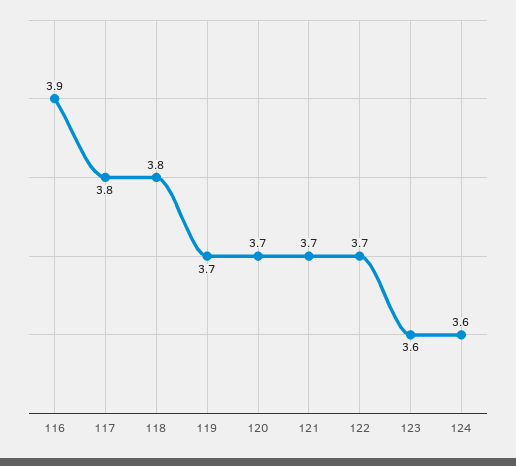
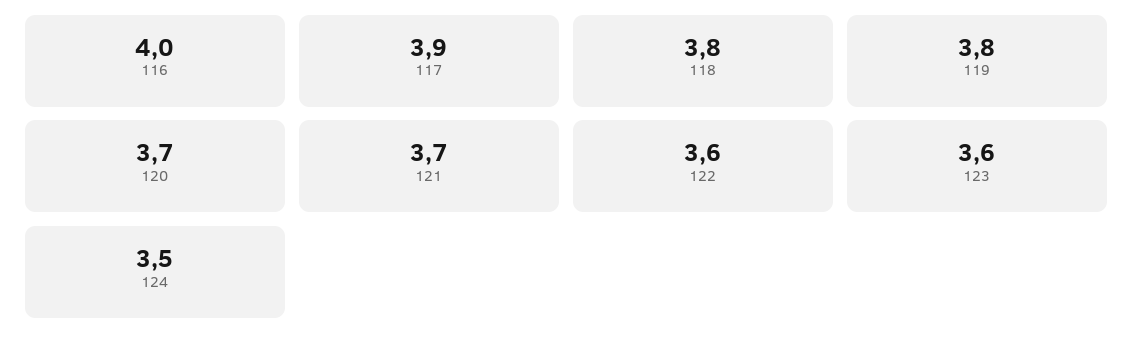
  {
-   "116": 3.9,
+   "116": 4,
-   "117": 3.8,
+   "117": 3.9,
    "118": 3.8,
-   "119": 3.7,
+   "119": 3.8,
    "120": 3.7,
    "121": 3.7,
-   "122": 3.7,
+   "122": 3.6,
    "123": 3.6,
-   "124": 3.6
+   "124": 3.5
  }

